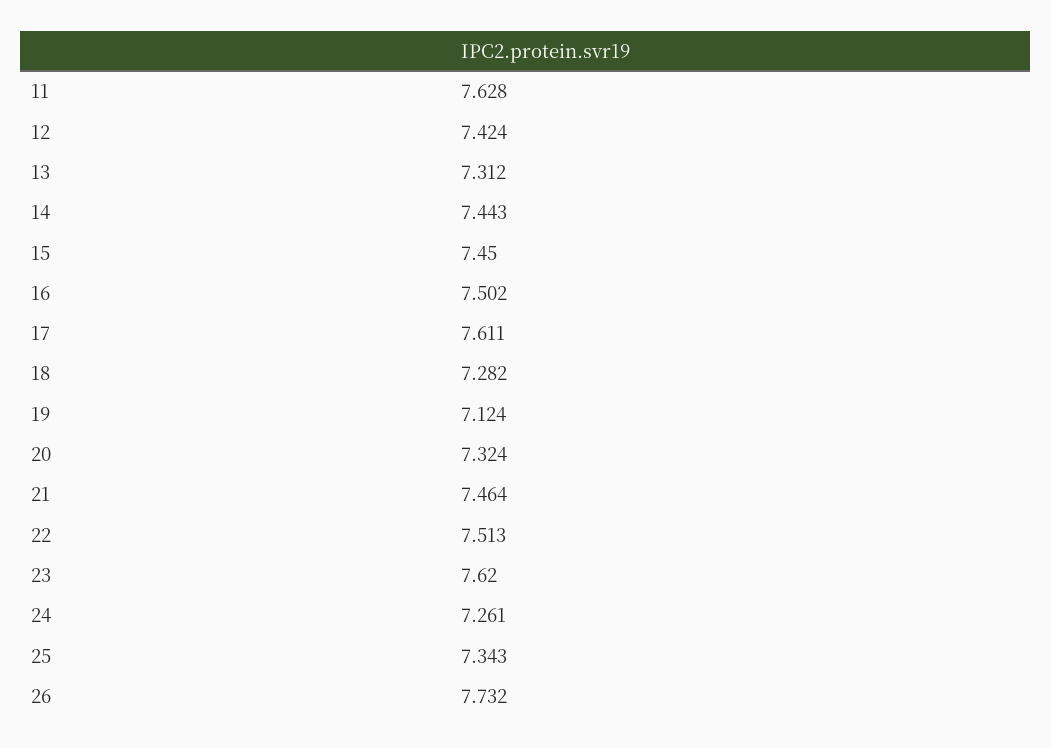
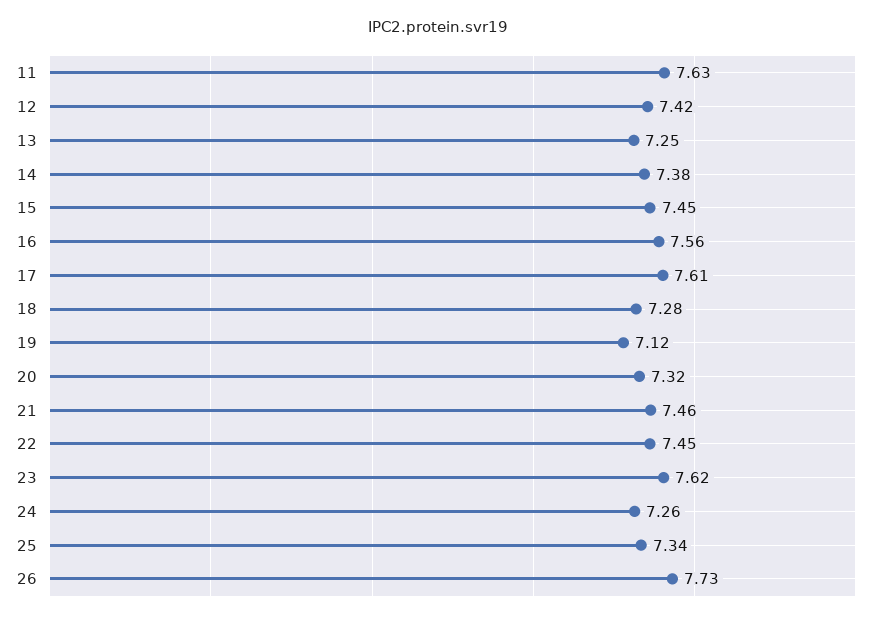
  {
    "11": 7.628,
    "12": 7.424,
-   "13": 7.312,
+   "13": 7.25,
-   "14": 7.443,
+   "14": 7.38,
    "15": 7.45,
-   "16": 7.502,
+   "16": 7.56,
    "17": 7.611,
    "18": 7.282,
    "19": 7.124,
    "20": 7.324,
    "21": 7.464,
-   "22": 7.513,
+   "22": 7.45,
    "23": 7.62,
    "24": 7.261,
    "25": 7.343,
    "26": 7.732
  }

